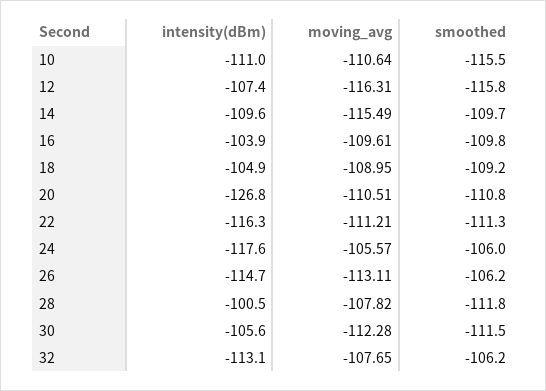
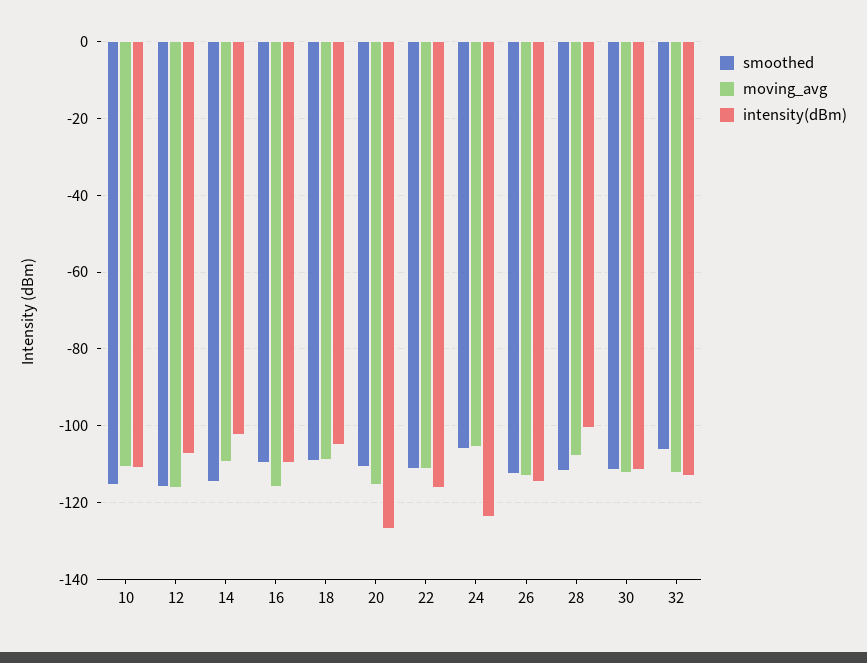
  {
    "intensity(dBm)": {
      "10": -111,
      "12": -107.4,
-     "14": -109.6,
+     "14": -102,
-     "16": -103.9,
+     "16": -110,
      "18": -104.9,
      "20": -126.8,
      "22": -116.3,
-     "24": -117.6,
+     "24": -124,
      "26": -114.7,
      "28": -100.5,
-     "30": -105.6,
+     "30": -112,
      "32": -113.1
    },
    "moving_avg": {
      "10": -110.64,
      "12": -116.31,
-     "14": -115.49,
+     "14": -110,
-     "16": -109.61,
+     "16": -116,
      "18": -108.95,
-     "20": -110.51,
+     "20": -116,
      "22": -111.21,
      "24": -105.57,
      "26": -113.11,
      "28": -107.82,
      "30": -112.28,
-     "32": -107.65
+     "32": -112
    },
    "smoothed": {
      "10": -115.5,
      "12": -115.8,
-     "14": -109.7,
+     "14": -114,
      "16": -109.8,
      "18": -109.2,
      "20": -110.8,
      "22": -111.3,
      "24": -106,
-     "26": -106.2,
+     "26": -112,
      "28": -111.8,
      "30": -111.5,
      "32": -106.2
    }
  }

